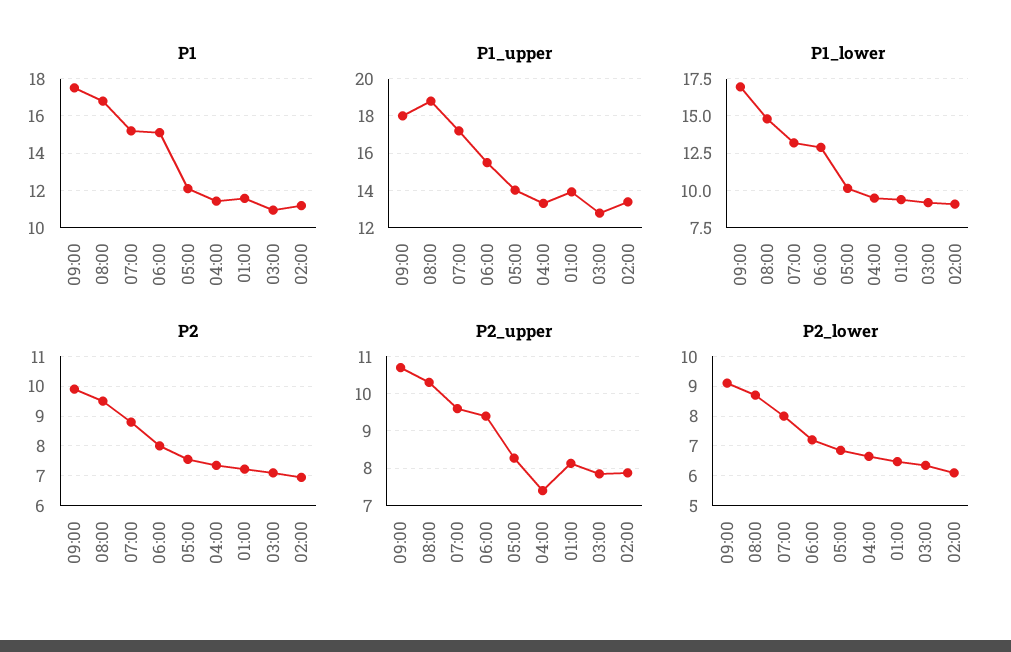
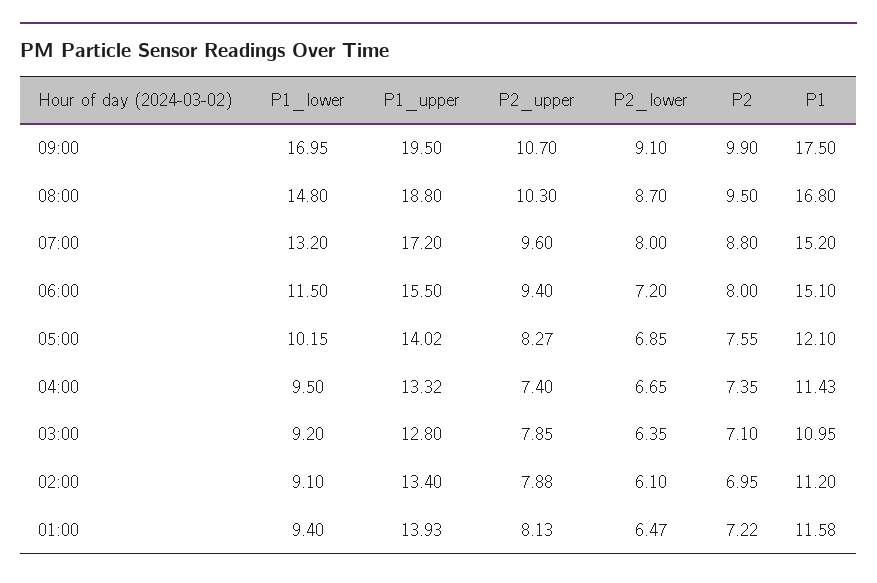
  {
    "P1": {
      "09:00": 17.5,
      "08:00": 16.8,
      "07:00": 15.2,
      "06:00": 15.1,
      "05:00": 12.1,
      "04:00": 11.43,
      "01:00": 11.58,
      "03:00": 10.95,
      "02:00": 11.2
    },
    "P1_upper": {
-     "09:00": 18,
+     "09:00": 19.5,
      "08:00": 18.8,
      "07:00": 17.2,
      "06:00": 15.5,
      "05:00": 14.02,
      "04:00": 13.32,
      "01:00": 13.93,
      "03:00": 12.8,
      "02:00": 13.4
    },
    "P1_lower": {
      "09:00": 16.95,
      "08:00": 14.8,
      "07:00": 13.2,
-     "06:00": 13,
+     "06:00": 11.5,
      "05:00": 10.15,
      "04:00": 9.5,
      "01:00": 9.4,
      "03:00": 9.2,
      "02:00": 9.1
    },
    "P2": {
      "09:00": 9.9,
      "08:00": 9.5,
      "07:00": 8.8,
      "06:00": 8,
      "05:00": 7.55,
      "04:00": 7.35,
      "01:00": 7.22,
      "03:00": 7.1,
      "02:00": 6.95
    },
    "P2_upper": {
      "09:00": 10.7,
      "08:00": 10.3,
      "07:00": 9.6,
      "06:00": 9.4,
      "05:00": 8.27,
      "04:00": 7.4,
      "01:00": 8.13,
      "03:00": 7.85,
      "02:00": 7.88
    },
    "P2_lower": {
      "09:00": 9.1,
      "08:00": 8.7,
      "07:00": 8,
      "06:00": 7.2,
      "05:00": 6.85,
      "04:00": 6.65,
      "01:00": 6.47,
      "03:00": 6.35,
      "02:00": 6.1
    }
  }

